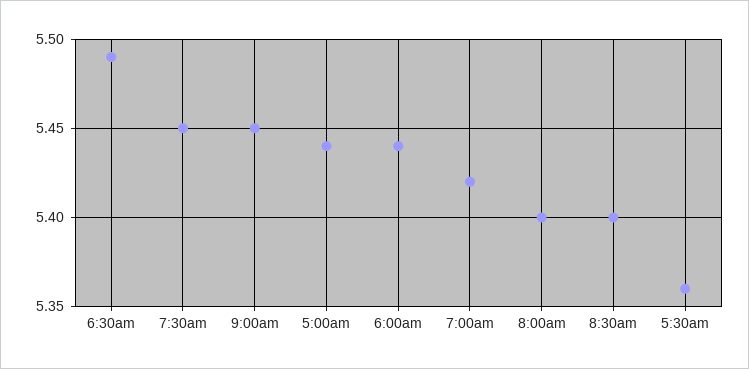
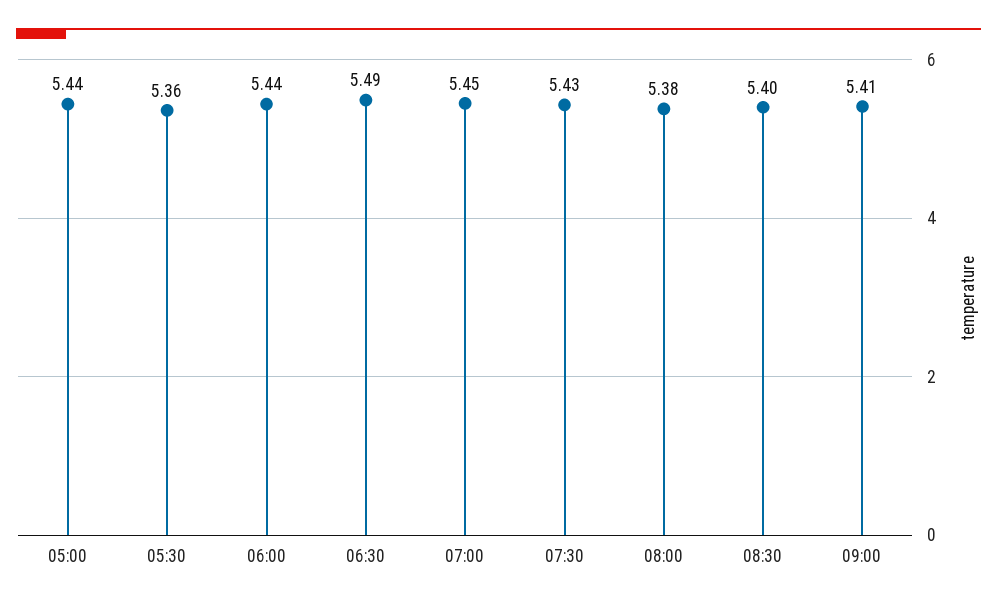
  {
    "6:30am": 5.49,
-   "7:30am": 5.45,
+   "7:30am": 5.43,
-   "9:00am": 5.45,
+   "9:00am": 5.41,
    "5:00am": 5.44,
    "6:00am": 5.44,
-   "7:00am": 5.42,
+   "7:00am": 5.45,
-   "8:00am": 5.4,
+   "8:00am": 5.38,
    "8:30am": 5.4,
    "5:30am": 5.36
  }

